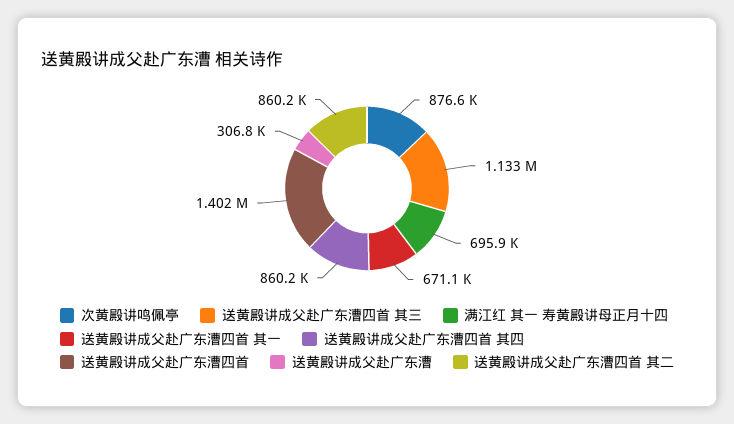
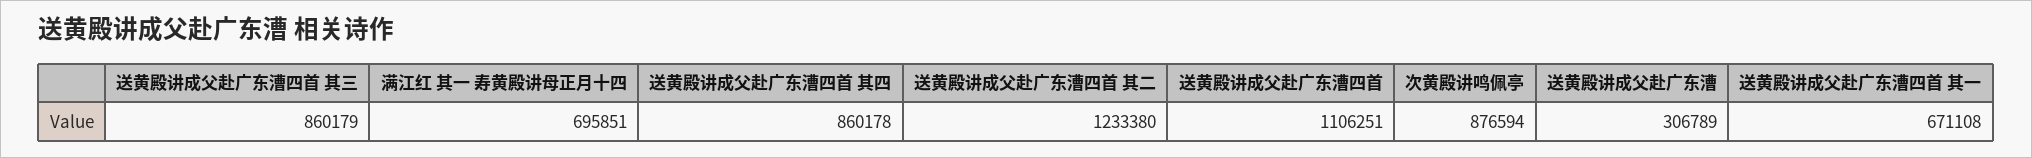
  {
    "次黄殿讲鸣佩亭": 876594,
-   "送黄殿讲成父赴广东漕四首 其三": 1133000,
+   "送黄殿讲成父赴广东漕四首 其三": 860179,
    "满江红 其一 寿黄殿讲母正月十四": 695851,
    "送黄殿讲成父赴广东漕四首 其一": 671108,
    "送黄殿讲成父赴广东漕四首 其四": 860178,
-   "送黄殿讲成父赴广东漕四首": 1402000,
+   "送黄殿讲成父赴广东漕四首": 1106251,
    "送黄殿讲成父赴广东漕": 306789,
-   "送黄殿讲成父赴广东漕四首 其二": 860200
+   "送黄殿讲成父赴广东漕四首 其二": 1233380
  }

